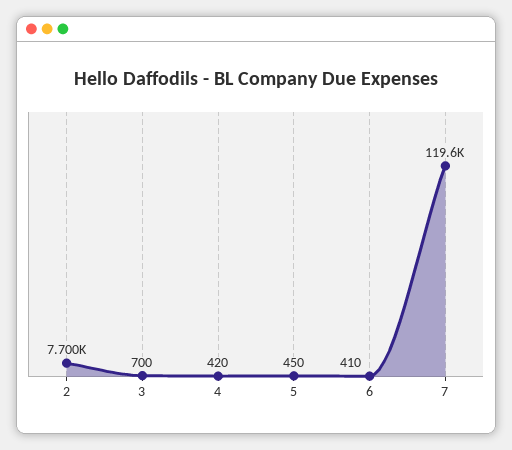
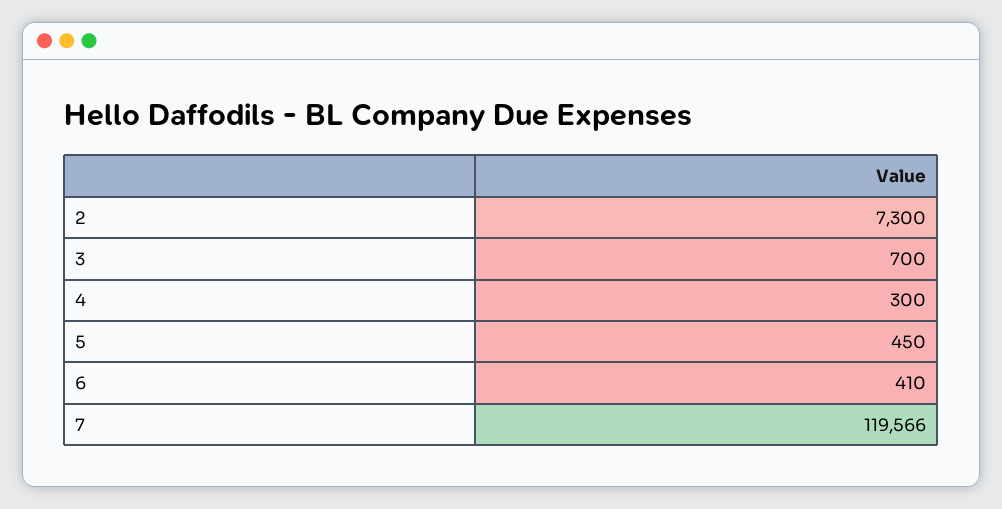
  {
-   "2": 7700,
+   "2": 7300,
    "3": 700,
-   "4": 420,
+   "4": 300,
    "5": 450,
    "6": 410,
    "7": 119566
  }

